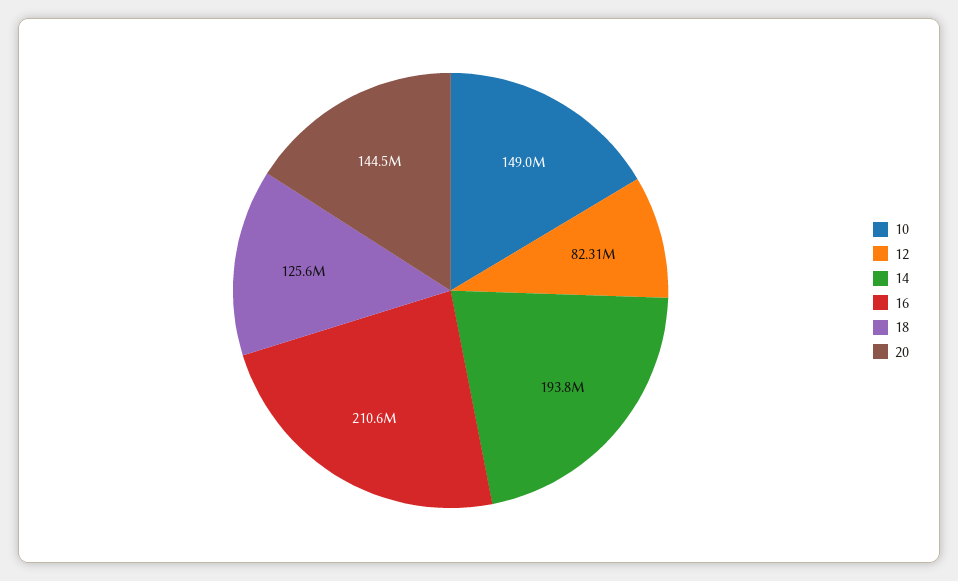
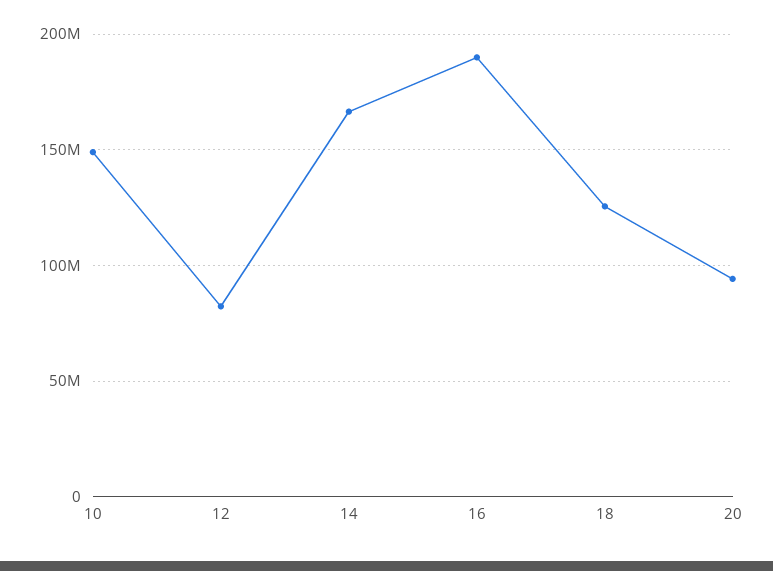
  {
    "10": 149000000,
    "12": 82310000,
-   "14": 193800000,
+   "14": 165000000,
-   "16": 210600000,
+   "16": 190000000,
    "18": 125600000,
-   "20": 144500000
+   "20": 95000000
  }

